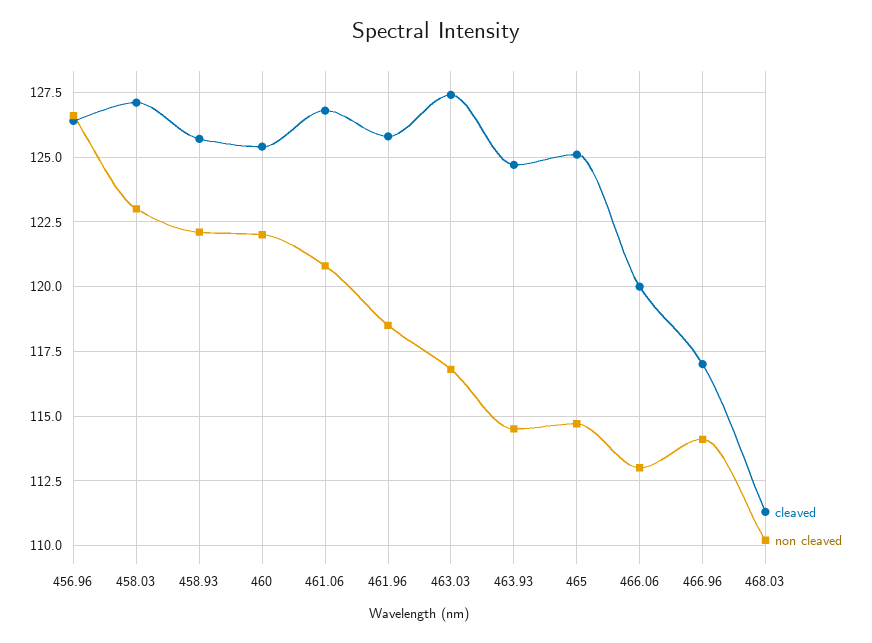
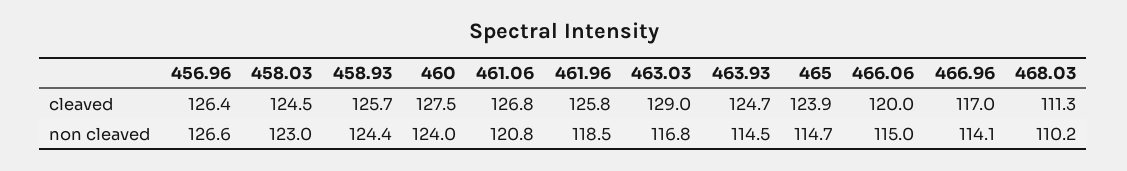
  {
    "cleaved": {
      "456.96": 126.4,
-     "458.03": 127,
+     "458.03": 124.5,
      "458.93": 125.7,
-     "460": 125.5,
+     "460": 127.5,
      "461.06": 126.8,
      "461.96": 125.8,
-     "463.03": 127.5,
+     "463.03": 129,
      "463.93": 124.7,
-     "465": 125,
+     "465": 123.9,
      "466.06": 120,
      "466.96": 117,
      "468.03": 111.3
    },
    "non cleaved": {
      "456.96": 126.6,
      "458.03": 123,
-     "458.93": 122,
+     "458.93": 124.4,
-     "460": 122,
+     "460": 124,
      "461.06": 120.8,
      "461.96": 118.5,
      "463.03": 116.8,
      "463.93": 114.5,
      "465": 114.7,
-     "466.06": 113,
+     "466.06": 115,
      "466.96": 114.1,
      "468.03": 110.2
    }
  }

